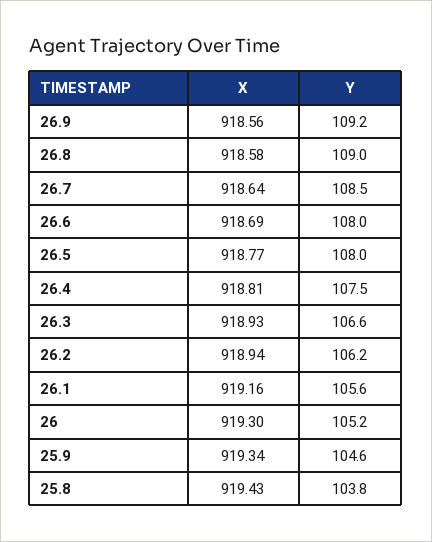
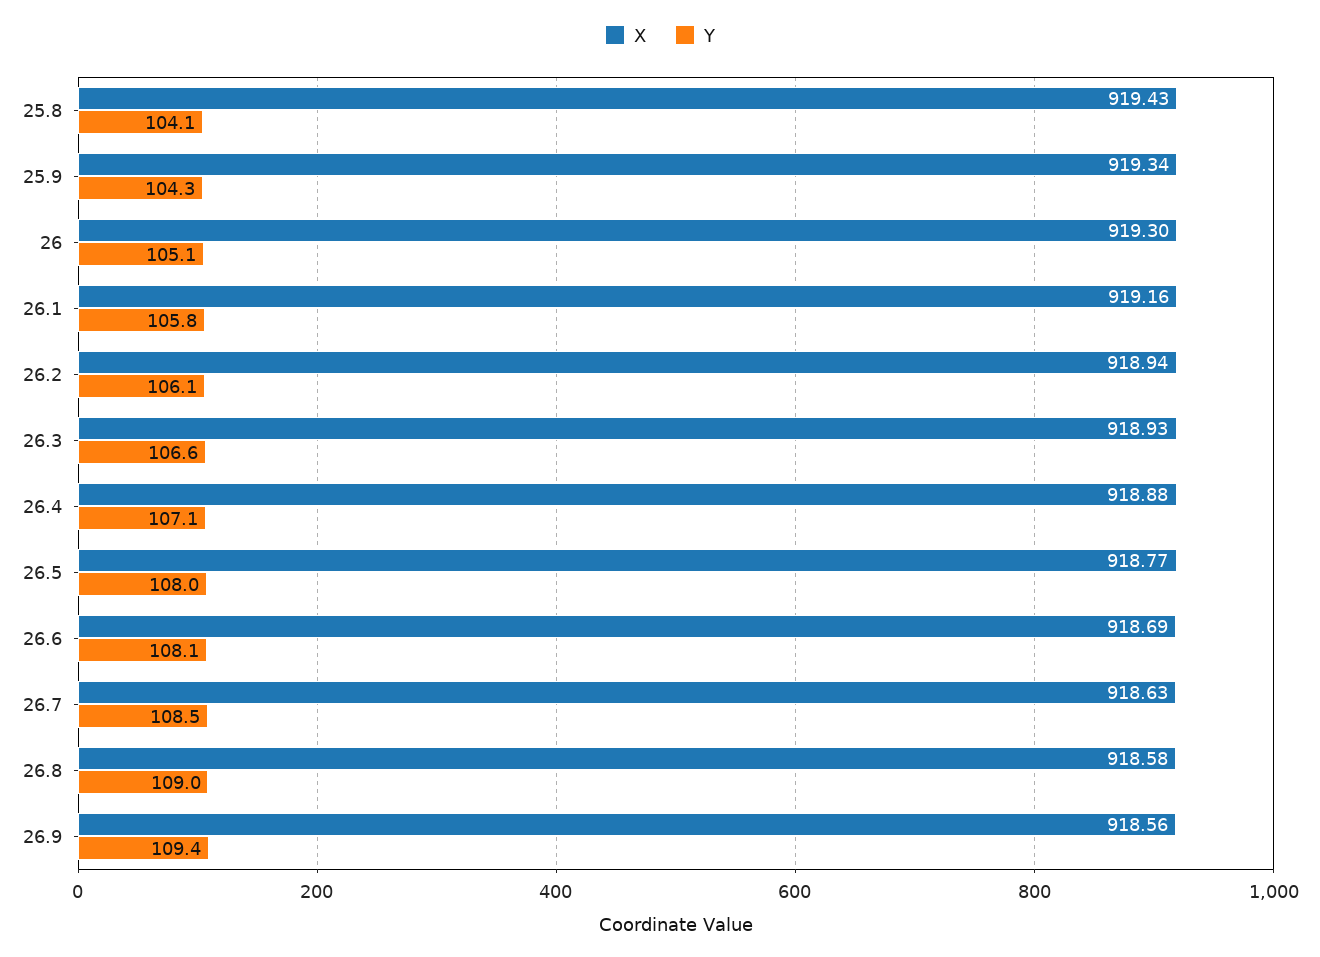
  {
    "X": {
      "26.9": 918.56,
      "26.8": 918.58,
-     "26.7": 918.64,
+     "26.7": 918.63,
      "26.6": 918.69,
      "26.5": 918.77,
-     "26.4": 918.81,
+     "26.4": 918.88,
      "26.3": 918.93,
      "26.2": 918.94,
      "26.1": 919.16,
      "26": 919.3,
      "25.9": 919.34,
      "25.8": 919.43
    },
    "Y": {
-     "26.9": 109.2,
+     "26.9": 109.4,
      "26.8": 109,
      "26.7": 108.5,
-     "26.6": 108,
+     "26.6": 108.1,
      "26.5": 108,
-     "26.4": 107.5,
+     "26.4": 107.1,
      "26.3": 106.6,
-     "26.2": 106.2,
+     "26.2": 106.1,
-     "26.1": 105.6,
+     "26.1": 105.8,
-     "26": 105.2,
+     "26": 105.1,
-     "25.9": 104.6,
+     "25.9": 104.3,
-     "25.8": 103.8
+     "25.8": 104.1
    }
  }

